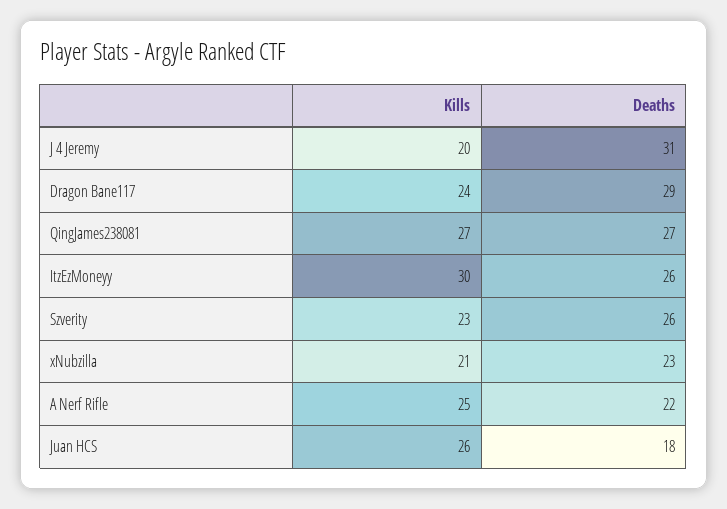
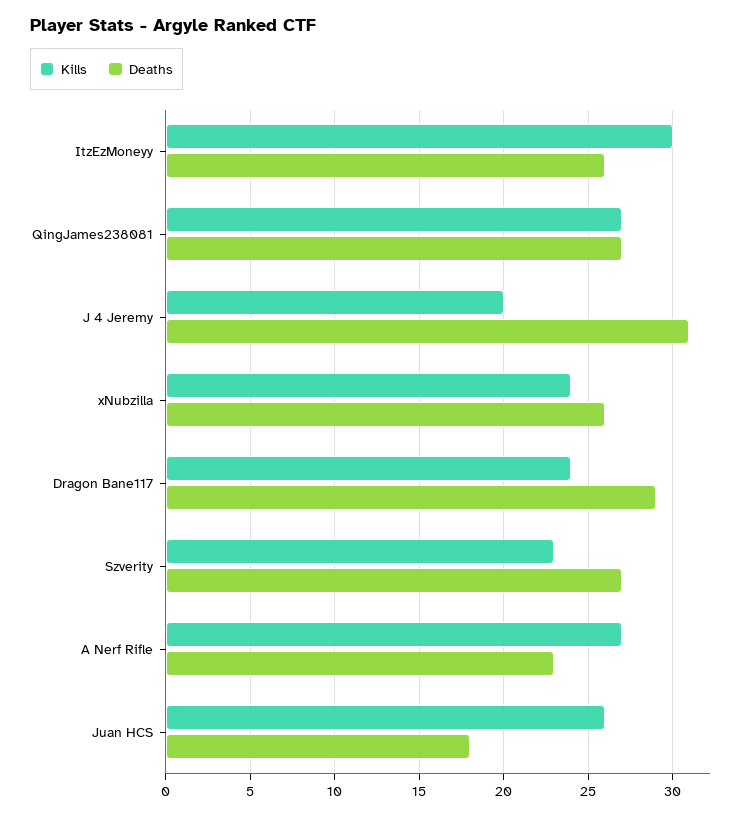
  {
    "Kills": {
      "J 4 Jeremy": 20,
      "Dragon Bane117": 24,
      "QingJames238081": 27,
      "ItzEzMoneyy": 30,
      "Szverity": 23,
-     "xNubzilla": 21,
+     "xNubzilla": 24,
-     "A Nerf Rifle": 25,
+     "A Nerf Rifle": 27,
      "Juan HCS": 26
    },
    "Deaths": {
      "J 4 Jeremy": 31,
      "Dragon Bane117": 29,
      "QingJames238081": 27,
      "ItzEzMoneyy": 26,
-     "Szverity": 26,
+     "Szverity": 27,
-     "xNubzilla": 23,
+     "xNubzilla": 26,
-     "A Nerf Rifle": 22,
+     "A Nerf Rifle": 23,
      "Juan HCS": 18
    }
  }

